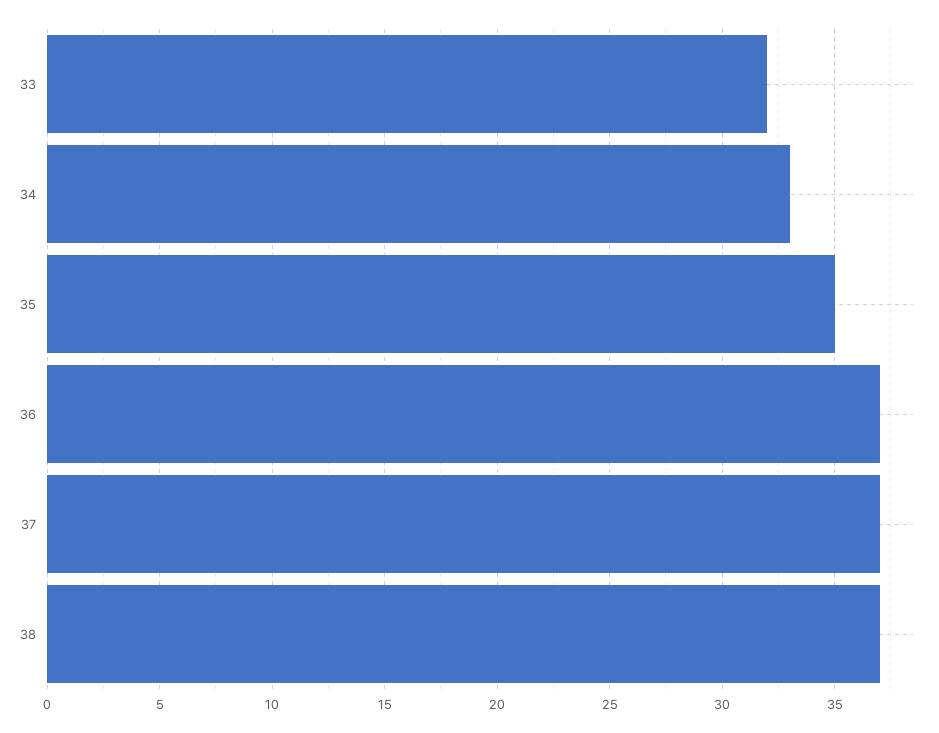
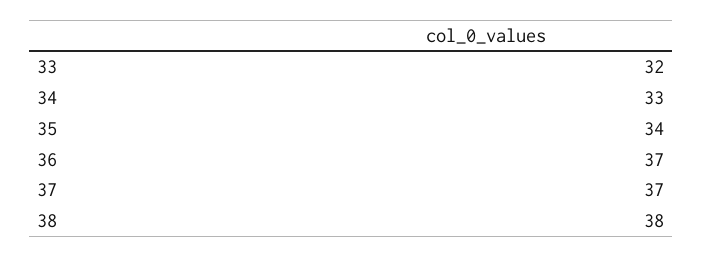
  {
    "33": 32,
    "34": 33,
-   "35": 35,
+   "35": 34,
    "36": 37,
    "37": 37,
-   "38": 37
+   "38": 38
  }

